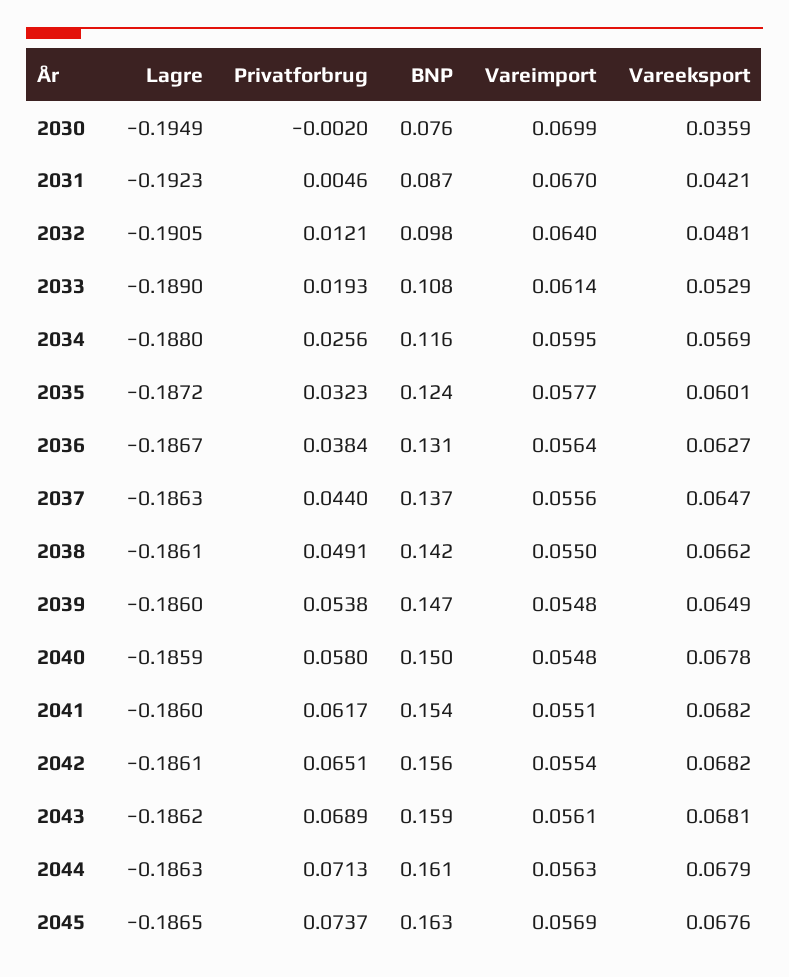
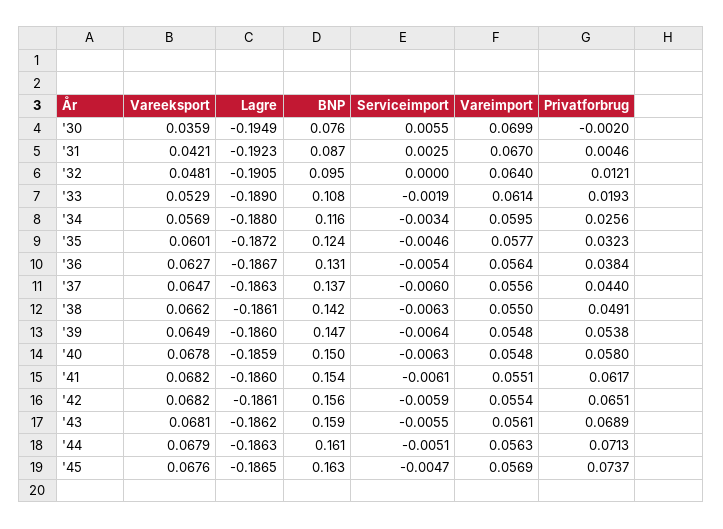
  {
    "Lagre": {
      "2030": -0.1949,
      "2031": -0.1923,
      "2032": -0.1905,
      "2033": -0.189,
      "2034": -0.188,
      "2035": -0.1872,
      "2036": -0.1867,
      "2037": -0.1863,
      "2038": -0.1861,
      "2039": -0.186,
      "2040": -0.1859,
      "2041": -0.186,
      "2042": -0.1861,
      "2043": -0.1862,
      "2044": -0.1863,
      "2045": -0.1865
    },
    "Privatforbrug": {
      "2030": -0.002,
      "2031": 0.0046,
      "2032": 0.0121,
      "2033": 0.0193,
      "2034": 0.0256,
      "2035": 0.0323,
      "2036": 0.0384,
      "2037": 0.044,
      "2038": 0.0491,
      "2039": 0.0538,
      "2040": 0.058,
      "2041": 0.0617,
      "2042": 0.0651,
      "2043": 0.0689,
      "2044": 0.0713,
      "2045": 0.0737
    },
    "BNP": {
      "2030": 0.076,
      "2031": 0.087,
-     "2032": 0.098,
+     "2032": 0.095,
      "2033": 0.108,
      "2034": 0.116,
      "2035": 0.124,
      "2036": 0.131,
      "2037": 0.137,
      "2038": 0.142,
      "2039": 0.147,
      "2040": 0.15,
      "2041": 0.154,
      "2042": 0.156,
      "2043": 0.159,
      "2044": 0.161,
      "2045": 0.163
    },
    "Vareimport": {
      "2030": 0.0699,
      "2031": 0.067,
      "2032": 0.064,
      "2033": 0.0614,
      "2034": 0.0595,
      "2035": 0.0577,
      "2036": 0.0564,
      "2037": 0.0556,
      "2038": 0.055,
      "2039": 0.0548,
      "2040": 0.0548,
      "2041": 0.0551,
      "2042": 0.0554,
      "2043": 0.0561,
      "2044": 0.0563,
      "2045": 0.0569
    },
    "Vareeksport": {
      "2030": 0.0359,
      "2031": 0.0421,
      "2032": 0.0481,
      "2033": 0.0529,
      "2034": 0.0569,
      "2035": 0.0601,
      "2036": 0.0627,
      "2037": 0.0647,
      "2038": 0.0662,
      "2039": 0.0649,
      "2040": 0.0678,
      "2041": 0.0682,
      "2042": 0.0682,
      "2043": 0.0681,
      "2044": 0.0679,
      "2045": 0.0676
-   }
+   },
+   "Serviceimport": {
+     "2030": 0.0055,
+     "2031": 0.0025,
+     "2032": 0,
+     "2033": -0.0019,
+     "2034": -0.0034,
+     "2035": -0.0046,
+     "2036": -0.0054,
+     "2037": -0.006,
+     "2038": -0.0063,
+     "2039": -0.0064,
+     "2040": -0.0063,
+     "2041": -0.0061,
+     "2042": -0.0059,
+     "2043": -0.0055,
+     "2044": -0.0051,
+     "2045": -0.0047
+   }
  }

